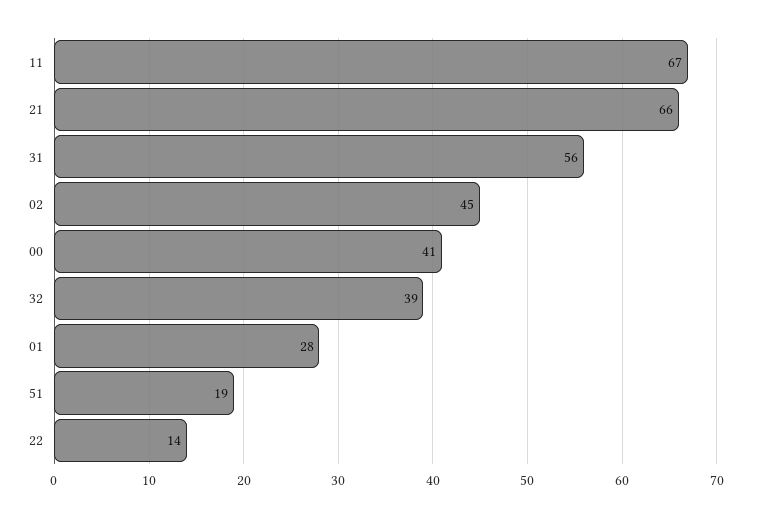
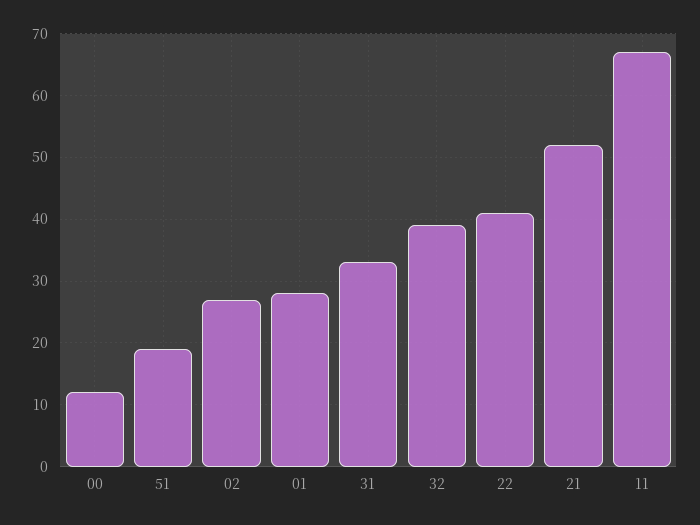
  {
    "11": 67,
-   "21": 66,
+   "21": 52,
-   "31": 56,
+   "31": 33,
-   "02": 45,
+   "02": 27,
-   "00": 41,
+   "00": 12,
    "32": 39,
    "01": 28,
    "51": 19,
-   "22": 14
+   "22": 41
  }

